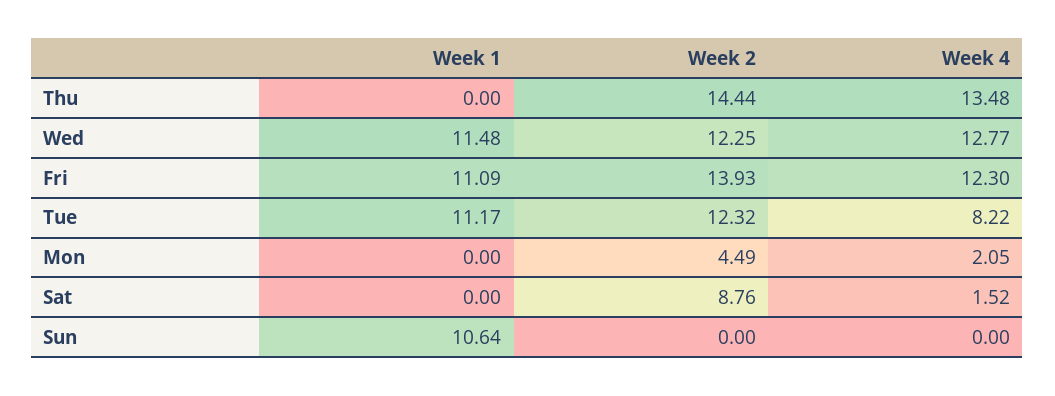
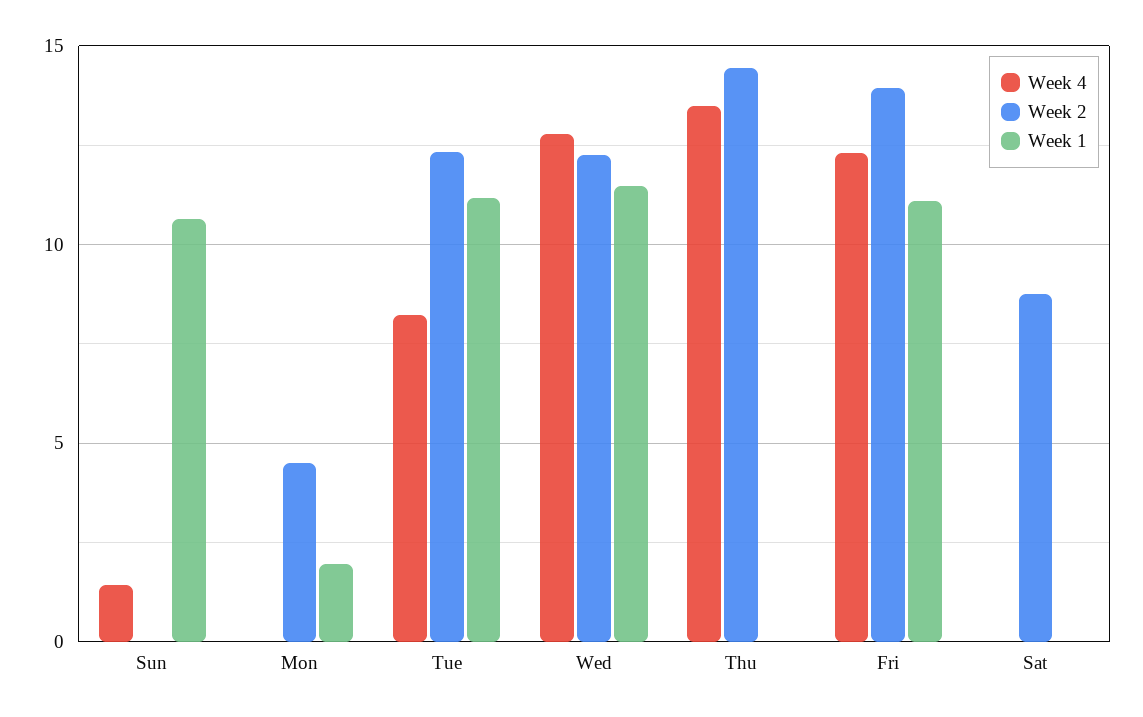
  {
    "Week 1": {
      "Thu": 0,
      "Wed": 11.48,
      "Fri": 11.09,
      "Tue": 11.17,
-     "Mon": 0,
+     "Mon": 2,
      "Sat": 0,
      "Sun": 10.64
    },
    "Week 2": {
      "Thu": 14.44,
      "Wed": 12.25,
      "Fri": 13.93,
      "Tue": 12.32,
      "Mon": 4.49,
      "Sat": 8.76,
      "Sun": 0
    },
    "Week 4": {
      "Thu": 13.48,
      "Wed": 12.77,
      "Fri": 12.3,
      "Tue": 8.22,
-     "Mon": 2.05,
+     "Mon": 0,
-     "Sat": 1.52,
+     "Sat": 0,
-     "Sun": 0
+     "Sun": 1.5
    }
  }

